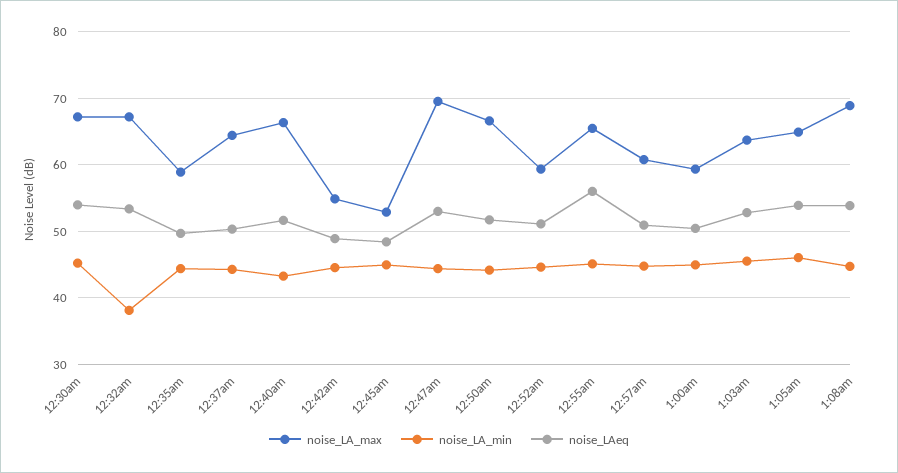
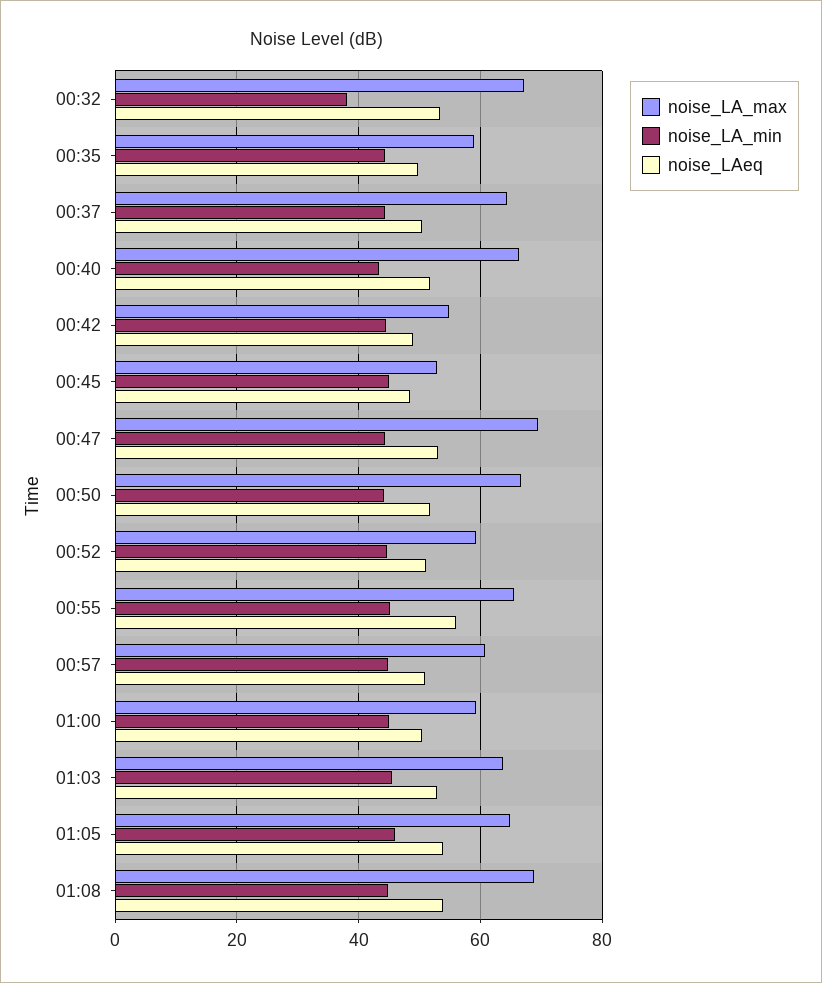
  {
    "noise_LA_max": {
-     "12:30am": 67,
      "12:32am": 67,
      "12:35am": 59,
      "12:37am": 64,
      "12:40am": 66,
      "12:42am": 55,
      "12:45am": 53,
      "12:47am": 70,
      "12:50am": 67,
      "12:52am": 59,
      "12:55am": 66,
      "12:57am": 61,
      "1:00am": 59,
      "1:03am": 64,
      "1:05am": 65,
      "1:08am": 69
    },
    "noise_LA_min": {
-     "12:30am": 45,
      "12:32am": 38,
      "12:35am": 44,
      "12:37am": 44,
      "12:40am": 43,
      "12:42am": 45,
      "12:45am": 45,
      "12:47am": 44,
      "12:50am": 44,
      "12:52am": 45,
      "12:55am": 45,
      "12:57am": 45,
      "1:00am": 45,
      "1:03am": 46,
      "1:05am": 46,
      "1:08am": 45
    },
    "noise_LAeq": {
-     "12:30am": 54,
      "12:32am": 53,
      "12:35am": 50,
      "12:37am": 50,
      "12:40am": 52,
      "12:42am": 49,
      "12:45am": 48,
      "12:47am": 53,
      "12:50am": 52,
      "12:52am": 51,
      "12:55am": 56,
      "12:57am": 51,
      "1:00am": 50,
      "1:03am": 53,
      "1:05am": 54,
      "1:08am": 54
    }
  }

